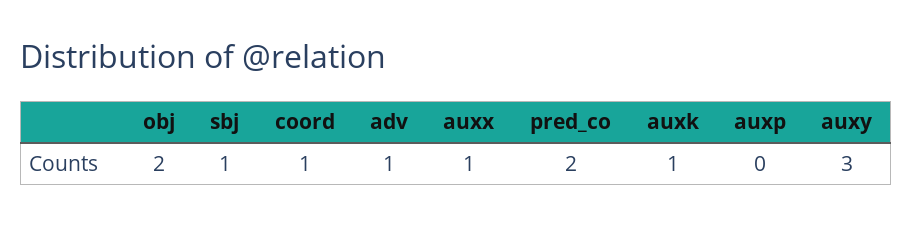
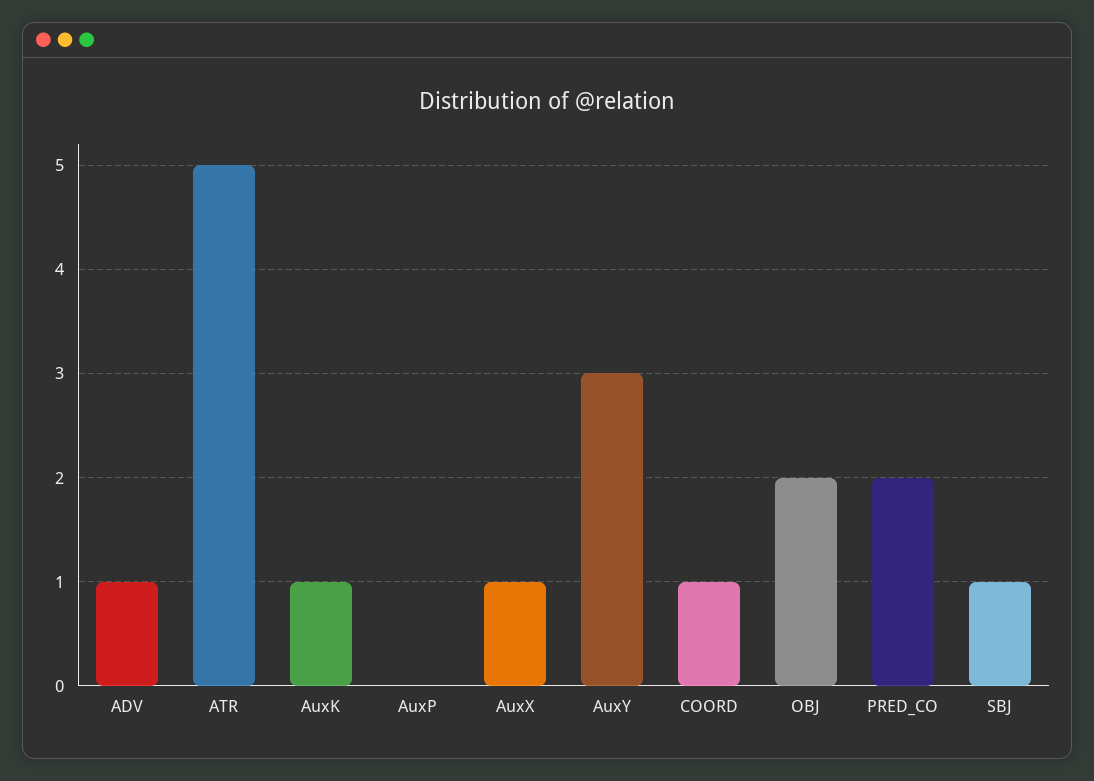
  {
    "obj": 2,
    "sbj": 1,
    "coord": 1,
    "adv": 1,
    "auxx": 1,
    "pred_co": 2,
    "auxk": 1,
    "auxp": 0,
-   "auxy": 3
+   "auxy": 3,
+   "ATR": 5
  }

